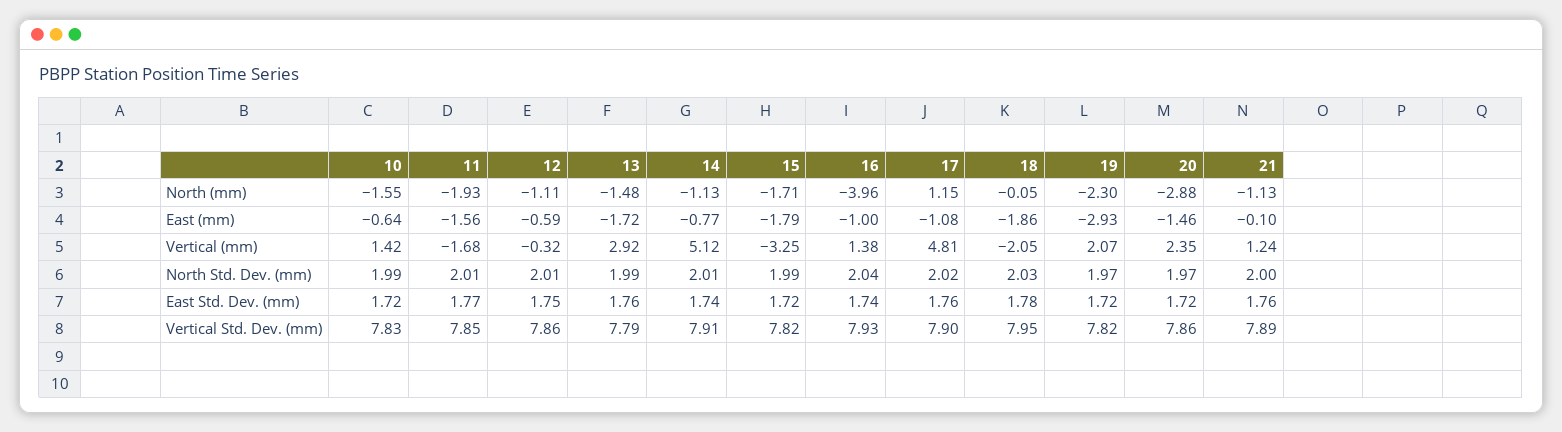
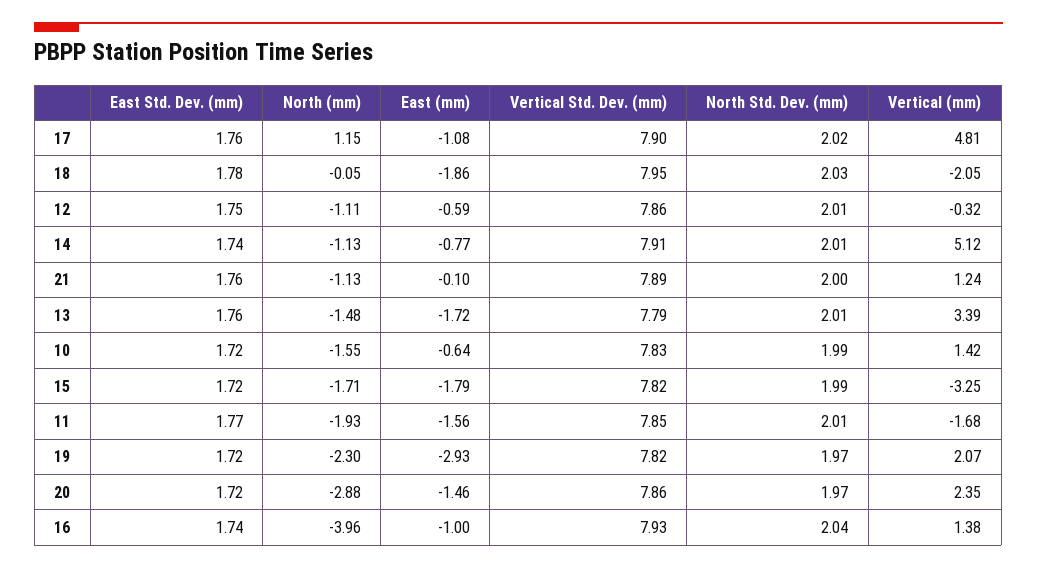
  {
    "10": {
      "North (mm)": -1.55,
      "East (mm)": -0.64,
      "Vertical (mm)": 1.42,
      "North Std. Dev. (mm)": 1.99,
      "East Std. Dev. (mm)": 1.72,
      "Vertical Std. Dev. (mm)": 7.83
    },
    "11": {
      "North (mm)": -1.93,
      "East (mm)": -1.56,
      "Vertical (mm)": -1.68,
      "North Std. Dev. (mm)": 2.01,
      "East Std. Dev. (mm)": 1.77,
      "Vertical Std. Dev. (mm)": 7.85
    },
    "12": {
      "North (mm)": -1.11,
      "East (mm)": -0.59,
      "Vertical (mm)": -0.32,
      "North Std. Dev. (mm)": 2.01,
      "East Std. Dev. (mm)": 1.75,
      "Vertical Std. Dev. (mm)": 7.86
    },
    "13": {
      "North (mm)": -1.48,
      "East (mm)": -1.72,
-     "Vertical (mm)": 2.92,
+     "Vertical (mm)": 3.39,
-     "North Std. Dev. (mm)": 1.99,
+     "North Std. Dev. (mm)": 2.01,
      "East Std. Dev. (mm)": 1.76,
      "Vertical Std. Dev. (mm)": 7.79
    },
    "14": {
      "North (mm)": -1.13,
      "East (mm)": -0.77,
      "Vertical (mm)": 5.12,
      "North Std. Dev. (mm)": 2.01,
      "East Std. Dev. (mm)": 1.74,
      "Vertical Std. Dev. (mm)": 7.91
    },
    "15": {
      "North (mm)": -1.71,
      "East (mm)": -1.79,
      "Vertical (mm)": -3.25,
      "North Std. Dev. (mm)": 1.99,
      "East Std. Dev. (mm)": 1.72,
      "Vertical Std. Dev. (mm)": 7.82
    },
    "16": {
      "North (mm)": -3.96,
      "East (mm)": -1,
      "Vertical (mm)": 1.38,
      "North Std. Dev. (mm)": 2.04,
      "East Std. Dev. (mm)": 1.74,
      "Vertical Std. Dev. (mm)": 7.93
    },
    "17": {
      "North (mm)": 1.15,
      "East (mm)": -1.08,
      "Vertical (mm)": 4.81,
      "North Std. Dev. (mm)": 2.02,
      "East Std. Dev. (mm)": 1.76,
      "Vertical Std. Dev. (mm)": 7.9
    },
    "18": {
      "North (mm)": -0.05,
      "East (mm)": -1.86,
      "Vertical (mm)": -2.05,
      "North Std. Dev. (mm)": 2.03,
      "East Std. Dev. (mm)": 1.78,
      "Vertical Std. Dev. (mm)": 7.95
    },
    "19": {
      "North (mm)": -2.3,
      "East (mm)": -2.93,
      "Vertical (mm)": 2.07,
      "North Std. Dev. (mm)": 1.97,
      "East Std. Dev. (mm)": 1.72,
      "Vertical Std. Dev. (mm)": 7.82
    },
    "20": {
      "North (mm)": -2.88,
      "East (mm)": -1.46,
      "Vertical (mm)": 2.35,
      "North Std. Dev. (mm)": 1.97,
      "East Std. Dev. (mm)": 1.72,
      "Vertical Std. Dev. (mm)": 7.86
    },
    "21": {
      "North (mm)": -1.13,
      "East (mm)": -0.1,
      "Vertical (mm)": 1.24,
      "North Std. Dev. (mm)": 2,
      "East Std. Dev. (mm)": 1.76,
      "Vertical Std. Dev. (mm)": 7.89
    }
  }

